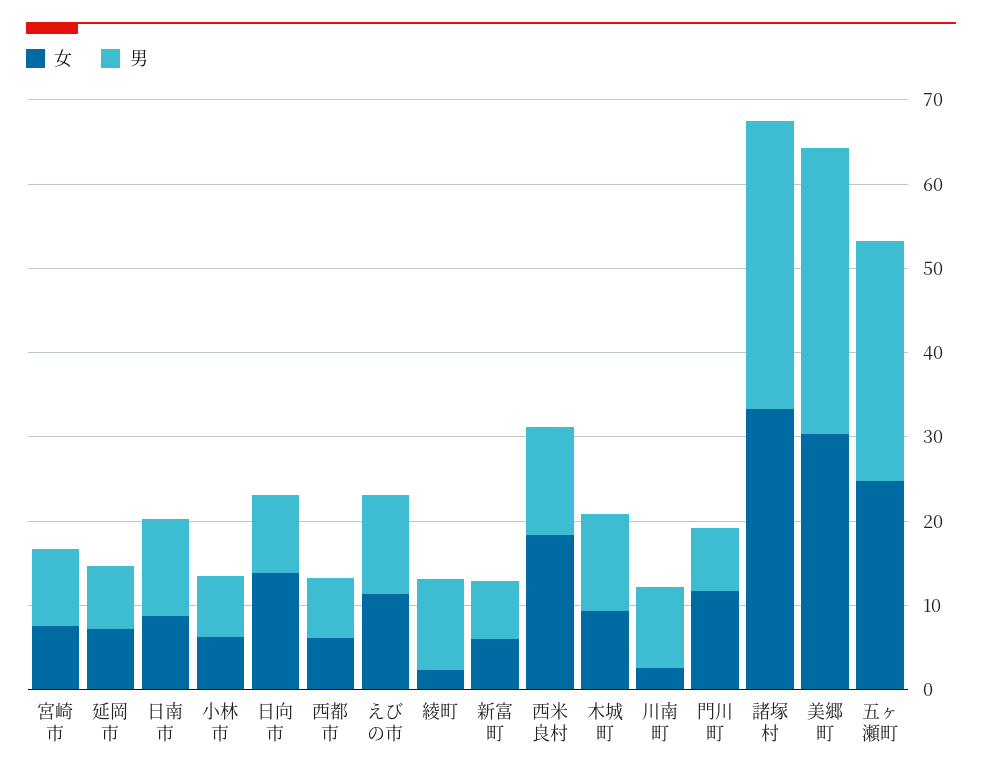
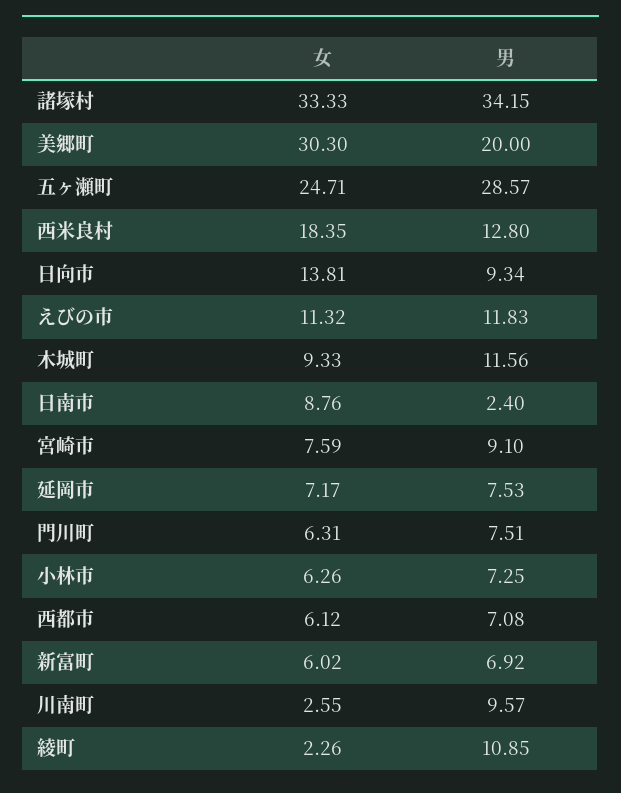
  {
    "女": {
      "宮崎市": 7.59,
      "延岡市": 7.17,
      "日南市": 8.76,
      "小林市": 6.26,
      "日向市": 13.81,
      "西都市": 6.12,
      "えびの市": 11.32,
      "綾町": 2.26,
      "新富町": 6.02,
      "西米良村": 18.35,
      "木城町": 9.33,
      "川南町": 2.55,
-     "門川町": 12,
+     "門川町": 6.31,
      "諸塚村": 33.33,
      "美郷町": 30.3,
      "五ヶ瀬町": 24.71
    },
    "男": {
      "宮崎市": 9.1,
      "延岡市": 7.53,
-     "日南市": 12,
+     "日南市": 2.4,
      "小林市": 7.25,
      "日向市": 9.34,
      "西都市": 7.08,
      "えびの市": 11.83,
      "綾町": 10.85,
      "新富町": 6.92,
      "西米良村": 12.8,
      "木城町": 11.56,
      "川南町": 9.57,
      "門川町": 7.51,
      "諸塚村": 34.15,
-     "美郷町": 34,
+     "美郷町": 20,
      "五ヶ瀬町": 28.57
    }
  }

